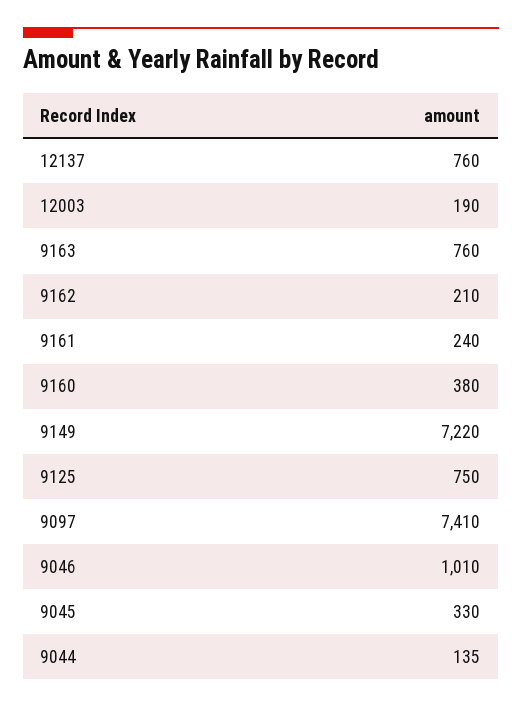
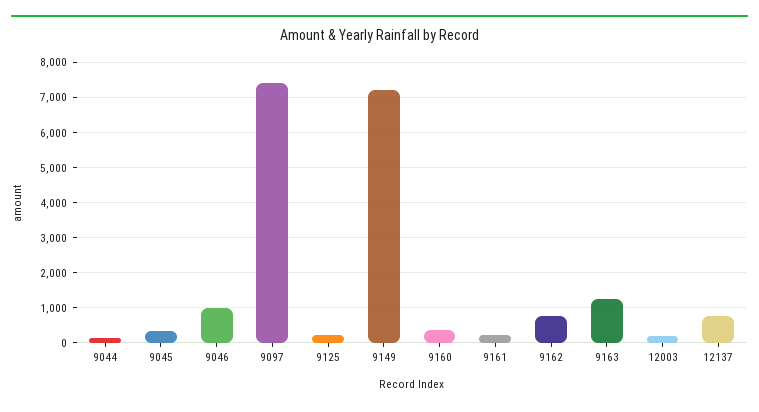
  {
    "12137": 760,
    "12003": 190,
-   "9163": 760,
+   "9163": 1200,
-   "9162": 210,
+   "9162": 800,
    "9161": 240,
    "9160": 380,
    "9149": 7220,
-   "9125": 750,
+   "9125": 200,
    "9097": 7410,
    "9046": 1010,
    "9045": 330,
    "9044": 135
  }

